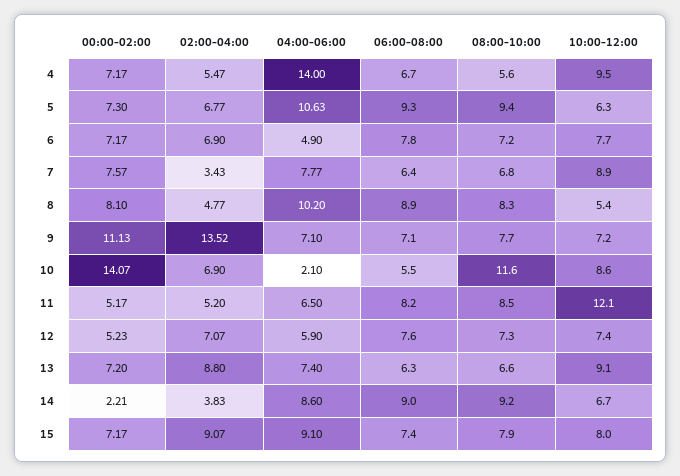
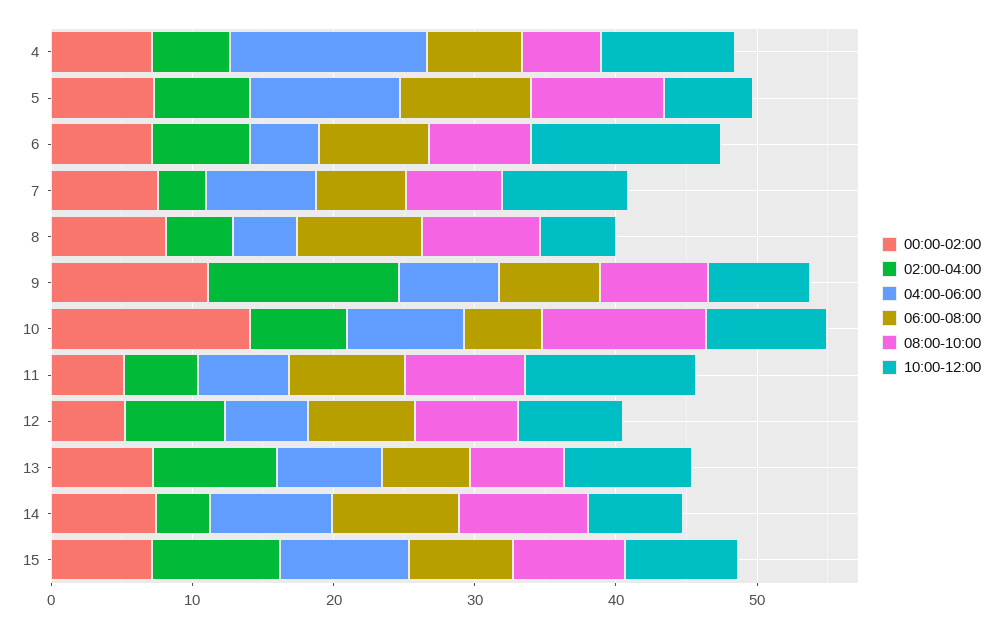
  {
    "00:00-02:00": {
      "4": 7.17,
      "5": 7.3,
      "6": 7.17,
      "7": 7.57,
      "8": 8.1,
      "9": 11.13,
      "10": 14.07,
      "11": 5.17,
      "12": 5.23,
      "13": 7.2,
-     "14": 2.21,
+     "14": 8,
      "15": 7.17
    },
    "02:00-04:00": {
      "4": 5.47,
      "5": 6.77,
      "6": 6.9,
      "7": 3.43,
      "8": 4.77,
      "9": 13.52,
      "10": 6.9,
      "11": 5.2,
      "12": 7.07,
      "13": 8.8,
      "14": 3.83,
      "15": 9.07
    },
    "04:00-06:00": {
      "4": 14,
      "5": 10.63,
      "6": 4.9,
      "7": 7.77,
-     "8": 10.2,
+     "8": 4,
      "9": 7.1,
-     "10": 2.1,
+     "10": 8,
      "11": 6.5,
      "12": 5.9,
      "13": 7.4,
      "14": 8.6,
      "15": 9.1
    },
    "06:00-08:00": {
      "4": 6.7,
      "5": 9.3,
      "6": 7.8,
      "7": 6.4,
      "8": 8.9,
      "9": 7.1,
      "10": 5.5,
      "11": 8.2,
      "12": 7.6,
      "13": 6.3,
      "14": 9,
      "15": 7.4
    },
    "08:00-10:00": {
      "4": 5.6,
      "5": 9.4,
      "6": 7.2,
      "7": 6.8,
      "8": 8.3,
      "9": 7.7,
      "10": 11.6,
      "11": 8.5,
      "12": 7.3,
      "13": 6.6,
      "14": 9.2,
      "15": 7.9
    },
    "10:00-12:00": {
      "4": 9.5,
      "5": 6.3,
-     "6": 7.7,
+     "6": 14,
      "7": 8.9,
      "8": 5.4,
      "9": 7.2,
      "10": 8.6,
      "11": 12.1,
      "12": 7.4,
      "13": 9.1,
      "14": 6.7,
      "15": 8
    }
  }

